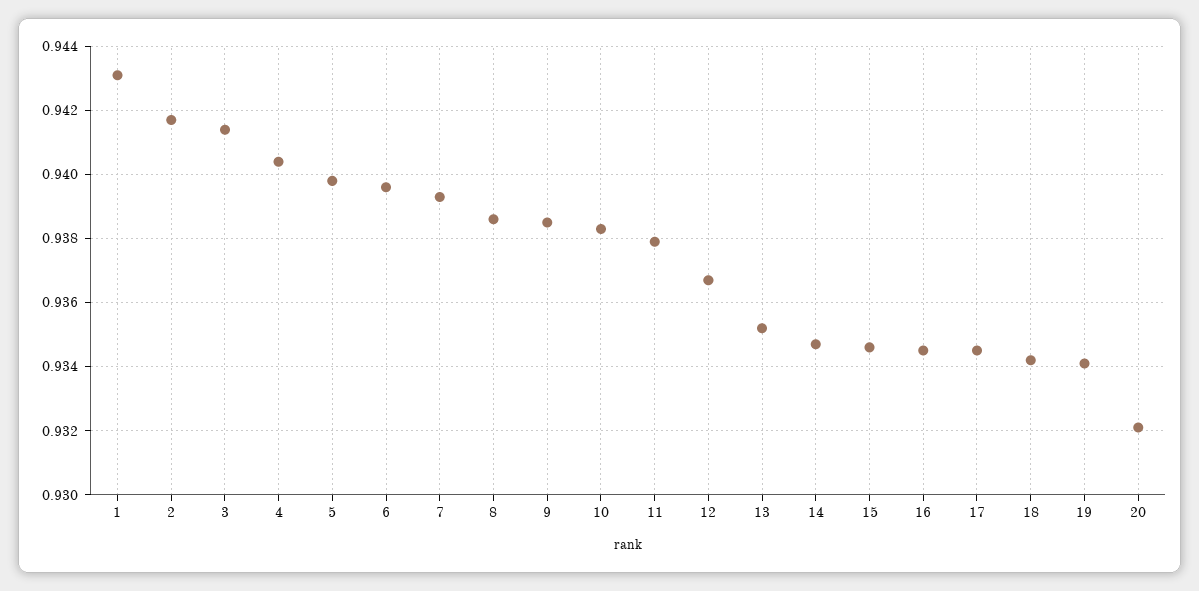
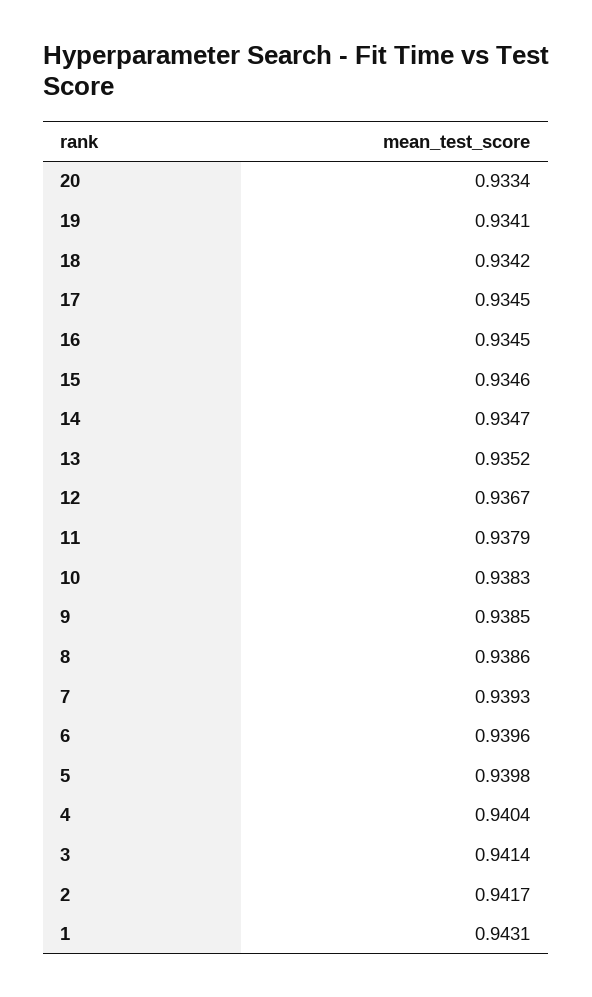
  {
    "1": 0.9431,
    "2": 0.9417,
    "3": 0.9414,
    "4": 0.9404,
    "5": 0.9398,
    "6": 0.9396,
    "7": 0.9393,
    "8": 0.9386,
    "9": 0.9385,
    "10": 0.9383,
    "11": 0.9379,
    "12": 0.9367,
    "13": 0.9352,
    "14": 0.9347,
    "15": 0.9346,
    "16": 0.9345,
    "17": 0.9345,
    "18": 0.9342,
    "19": 0.9341,
-   "20": 0.932
+   "20": 0.9334
  }

